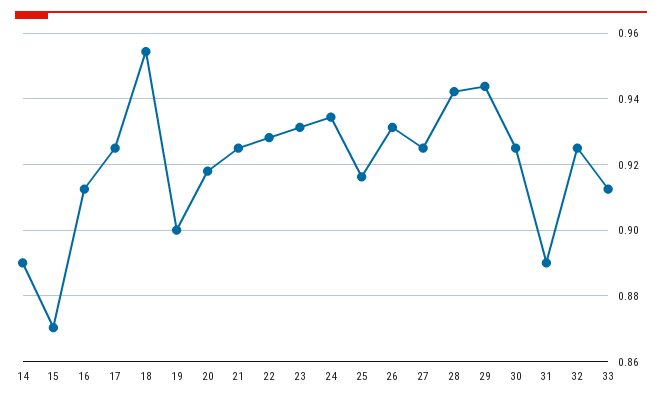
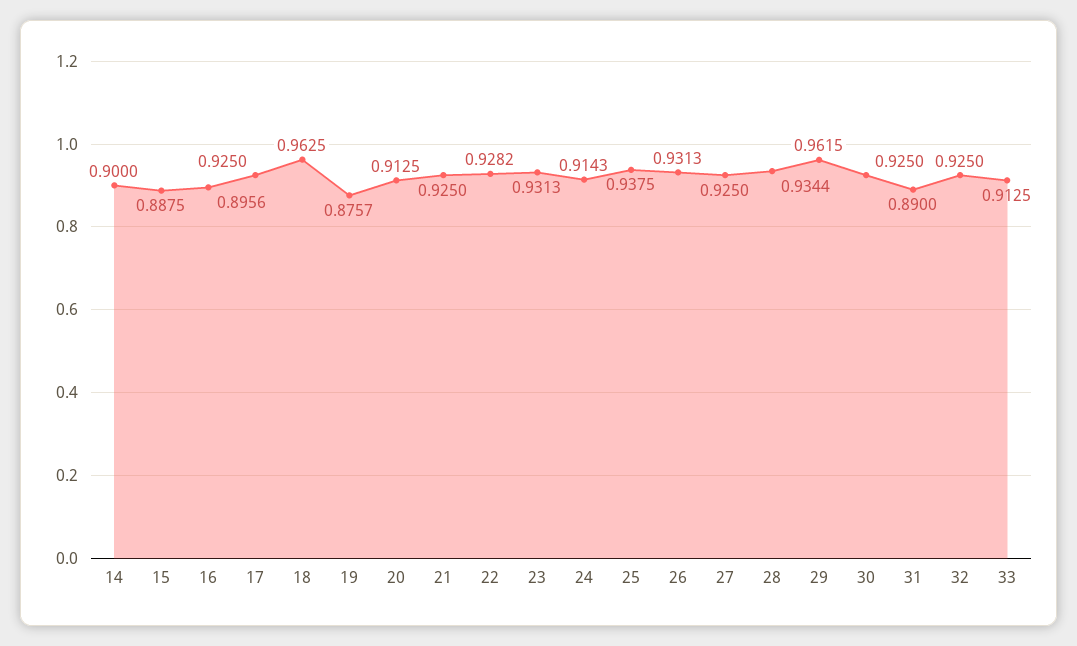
  {
-   "14": 0.89,
+   "14": 0.9,
-   "15": 0.87,
+   "15": 0.8875,
-   "16": 0.912,
+   "16": 0.8956,
    "17": 0.925,
-   "18": 0.954,
+   "18": 0.9625,
-   "19": 0.9,
+   "19": 0.8757,
-   "20": 0.918,
+   "20": 0.9125,
    "21": 0.925,
    "22": 0.9282,
    "23": 0.9313,
-   "24": 0.934,
+   "24": 0.9143,
-   "25": 0.916,
+   "25": 0.9375,
    "26": 0.9313,
    "27": 0.925,
-   "28": 0.942,
+   "28": 0.9344,
-   "29": 0.944,
+   "29": 0.9615,
    "30": 0.925,
    "31": 0.89,
    "32": 0.925,
    "33": 0.9125
  }

